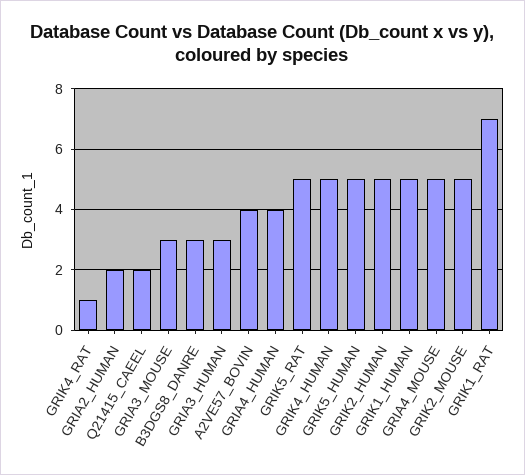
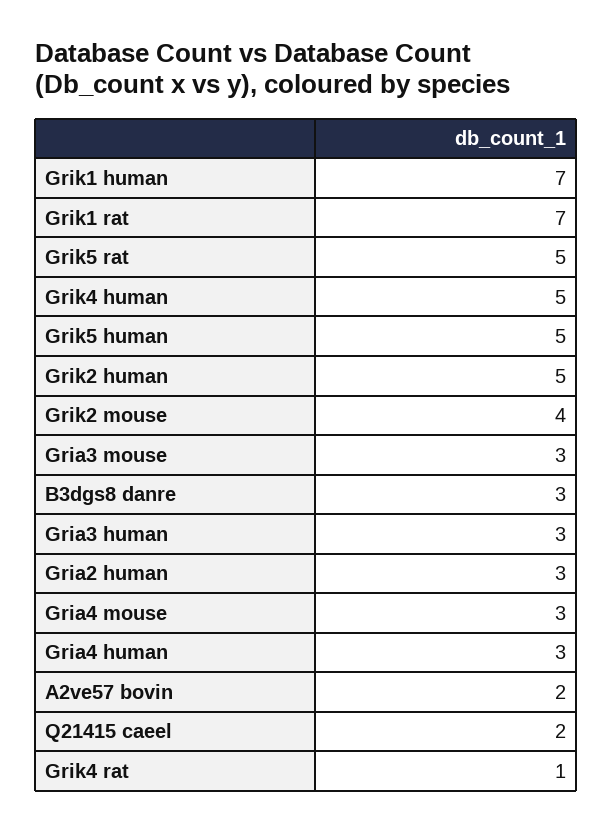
  {
    "GRIK4_RAT": 1,
-   "GRIA2_HUMAN": 2,
+   "GRIA2_HUMAN": 3,
    "Q21415_CAEEL": 2,
    "GRIA3_MOUSE": 3,
    "B3DGS8_DANRE": 3,
    "GRIA3_HUMAN": 3,
-   "A2VE57_BOVIN": 4,
+   "A2VE57_BOVIN": 2,
-   "GRIA4_HUMAN": 4,
+   "GRIA4_HUMAN": 3,
    "GRIK5_RAT": 5,
    "GRIK4_HUMAN": 5,
    "GRIK5_HUMAN": 5,
    "GRIK2_HUMAN": 5,
-   "GRIK1_HUMAN": 5,
+   "GRIK1_HUMAN": 7,
-   "GRIA4_MOUSE": 5,
+   "GRIA4_MOUSE": 3,
-   "GRIK2_MOUSE": 5,
+   "GRIK2_MOUSE": 4,
    "GRIK1_RAT": 7
  }

